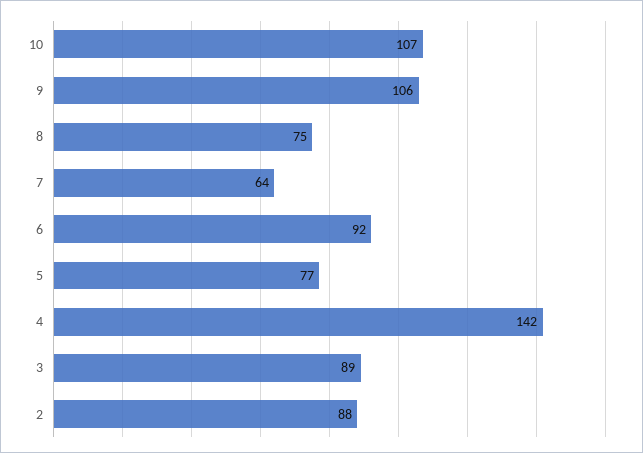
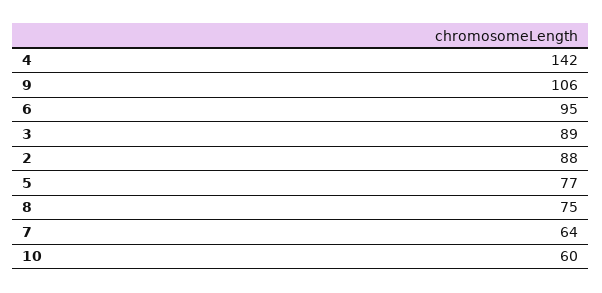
  {
-   "10": 107,
+   "10": 60,
    "9": 106,
    "8": 75,
    "7": 64,
-   "6": 92,
+   "6": 95,
    "5": 77,
    "4": 142,
    "3": 89,
    "2": 88
  }

